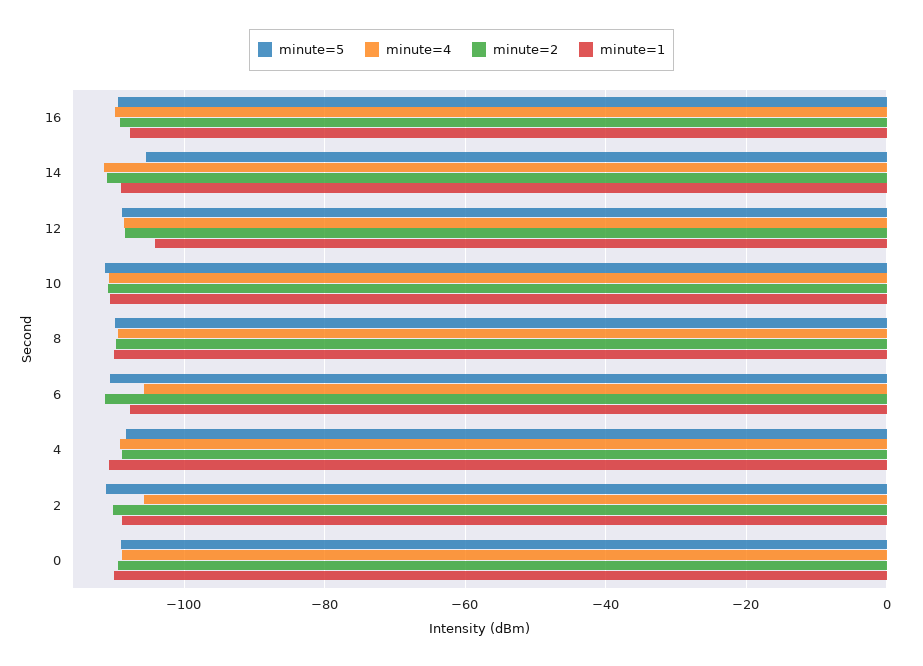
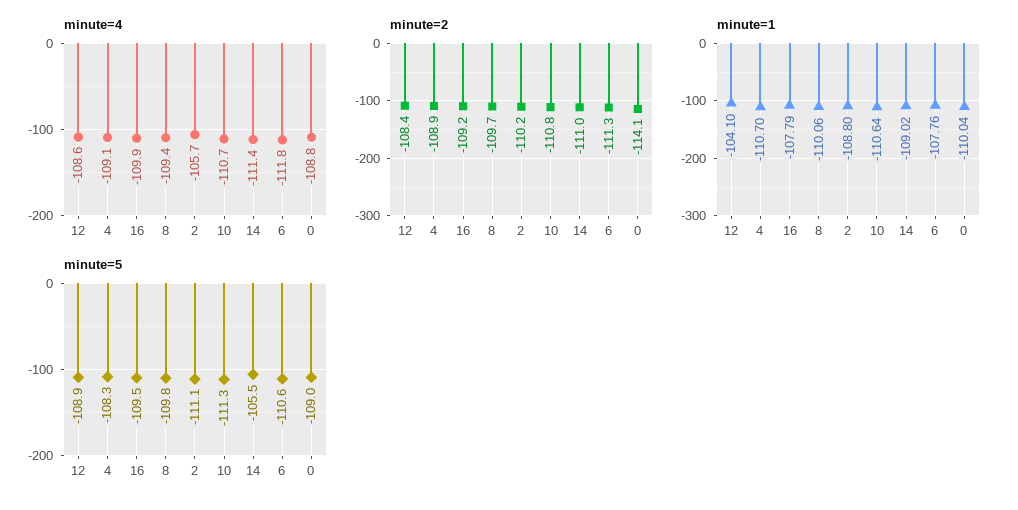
  {
    "minute=5": {
      "16": -109.5,
      "14": -105.5,
      "12": -108.9,
      "10": -111.3,
      "8": -109.8,
      "6": -110.6,
      "4": -108.3,
      "2": -111.1,
      "0": -109
    },
    "minute=4": {
      "16": -109.9,
      "14": -111.4,
      "12": -108.6,
      "10": -110.7,
      "8": -109.4,
-     "6": -106,
+     "6": -111.8,
      "4": -109.1,
      "2": -105.7,
      "0": -108.8
    },
    "minute=2": {
      "16": -109.2,
      "14": -111,
      "12": -108.4,
      "10": -110.8,
      "8": -109.7,
      "6": -111.3,
      "4": -108.9,
      "2": -110.2,
-     "0": -110
+     "0": -114.1
    },
    "minute=1": {
      "16": -107.79,
      "14": -109.02,
      "12": -104.1,
      "10": -110.64,
      "8": -110.06,
      "6": -107.76,
      "4": -110.7,
      "2": -108.8,
      "0": -110.04
    }
  }

